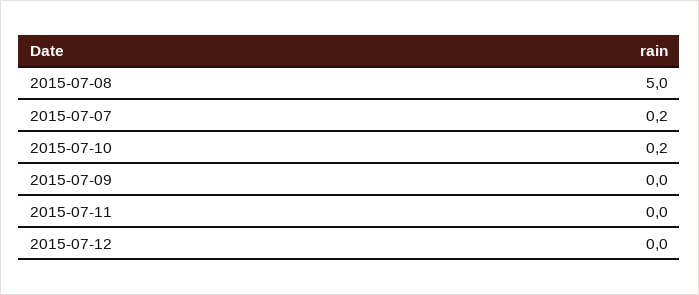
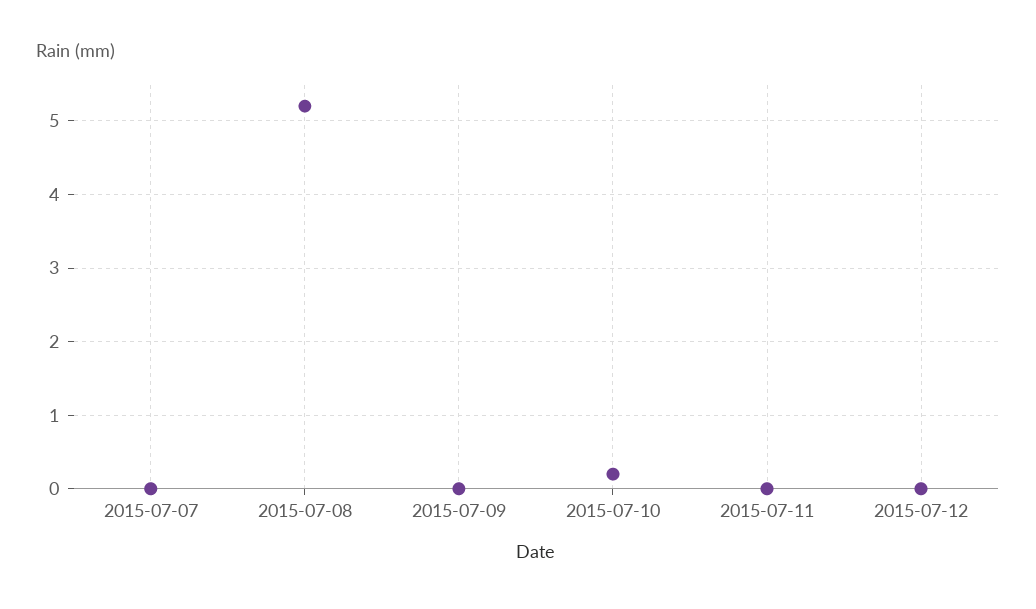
  {
-   "2015-07-08": 5,
+   "2015-07-08": 5.2,
-   "2015-07-07": 0.2,
+   "2015-07-07": 0,
    "2015-07-10": 0.2,
    "2015-07-09": 0,
    "2015-07-11": 0,
    "2015-07-12": 0
  }

